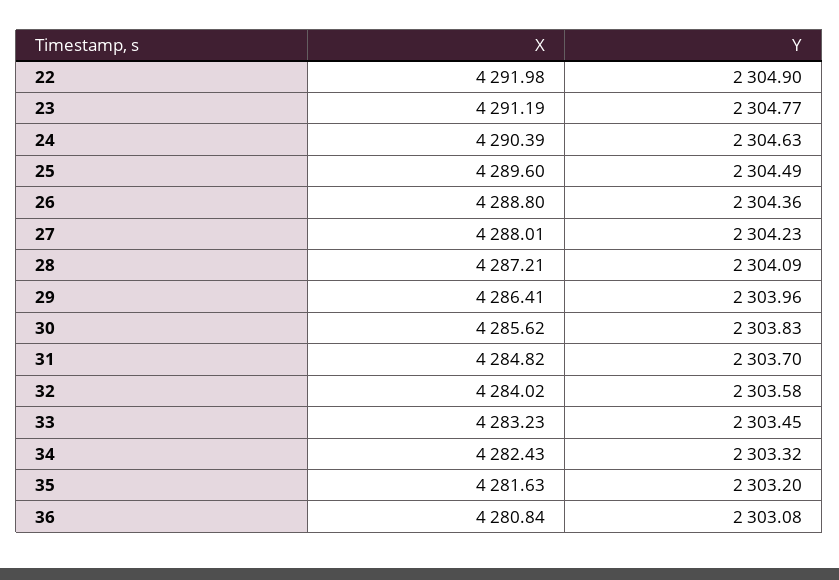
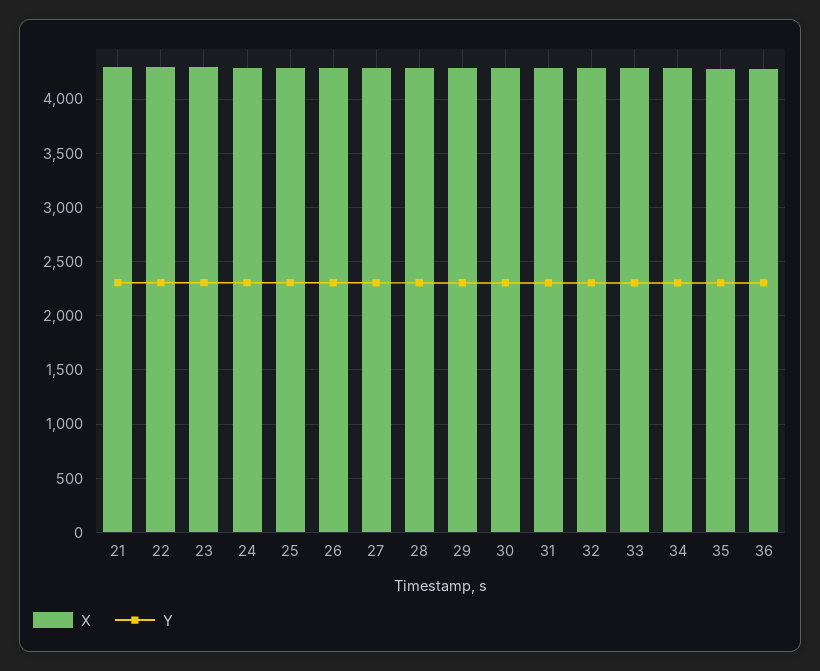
  {
    "X": {
      "22": 4291.98,
      "23": 4291.19,
      "24": 4290.39,
      "25": 4289.6,
      "26": 4288.8,
      "27": 4288.01,
      "28": 4287.21,
      "29": 4286.41,
      "30": 4285.62,
      "31": 4284.82,
      "32": 4284.02,
      "33": 4283.23,
      "34": 4282.43,
      "35": 4281.63,
-     "36": 4280.84
+     "36": 4280.84,
+     "21": 4300
    },
    "Y": {
      "22": 2304.9,
      "23": 2304.77,
      "24": 2304.63,
      "25": 2304.49,
      "26": 2304.36,
      "27": 2304.23,
      "28": 2304.09,
      "29": 2303.96,
      "30": 2303.83,
      "31": 2303.7,
      "32": 2303.58,
      "33": 2303.45,
      "34": 2303.32,
      "35": 2303.2,
-     "36": 2303.08
+     "36": 2303.08,
+     "21": 2300
    }
  }

